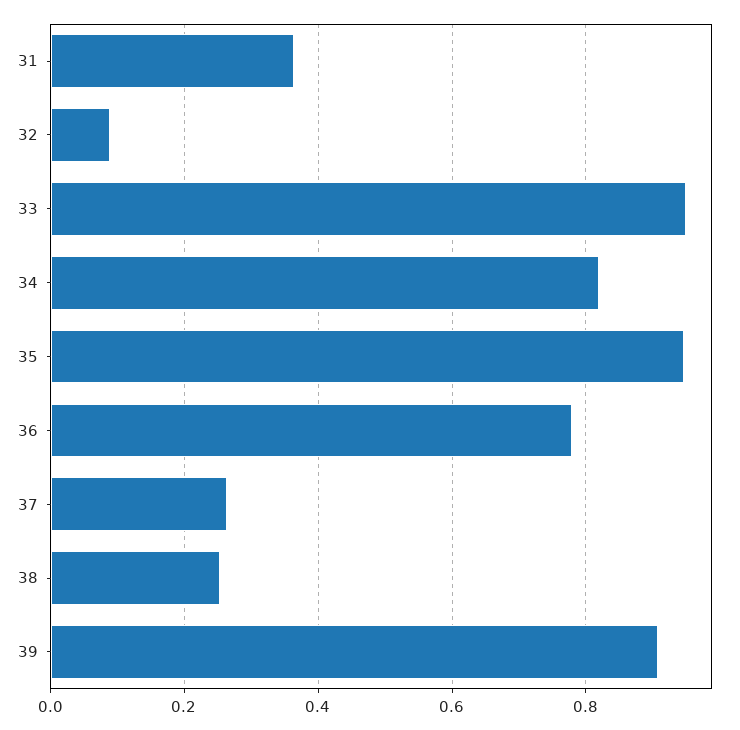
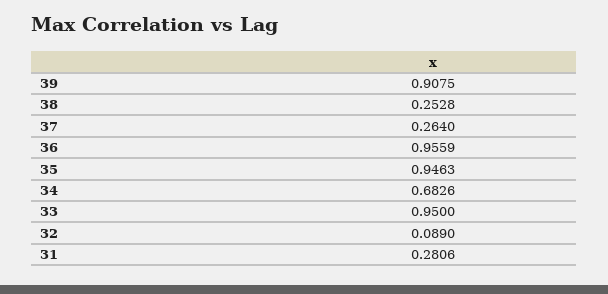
  {
-   "31": 0.36,
+   "31": 0.2806,
    "32": 0.089,
    "33": 0.95,
-   "34": 0.82,
+   "34": 0.6826,
    "35": 0.9463,
-   "36": 0.78,
+   "36": 0.9559,
    "37": 0.264,
    "38": 0.2528,
    "39": 0.9075
  }

